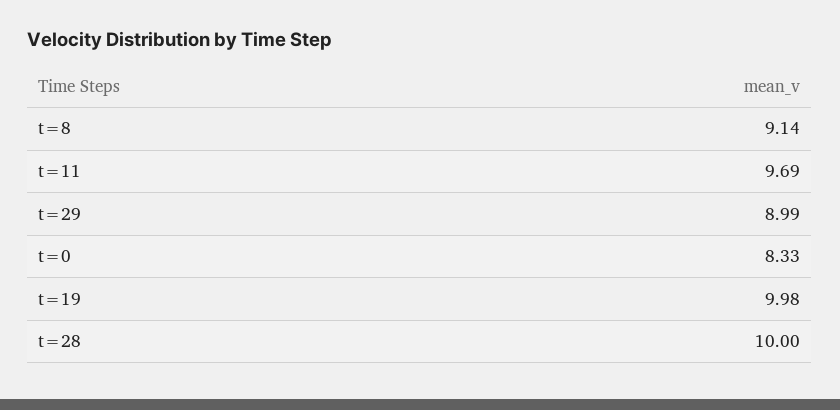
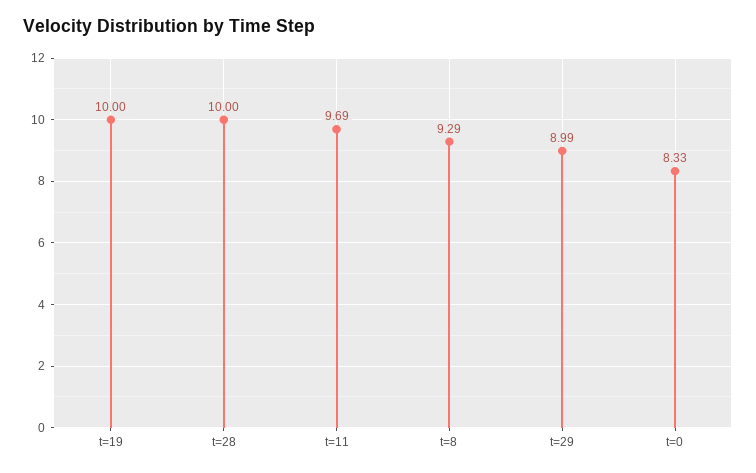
  {
-   "t=8": 9.14,
+   "t=8": 9.29,
    "t=11": 9.69,
    "t=29": 8.99,
    "t=0": 8.33,
-   "t=19": 9.98,
+   "t=19": 10,
    "t=28": 10
  }

